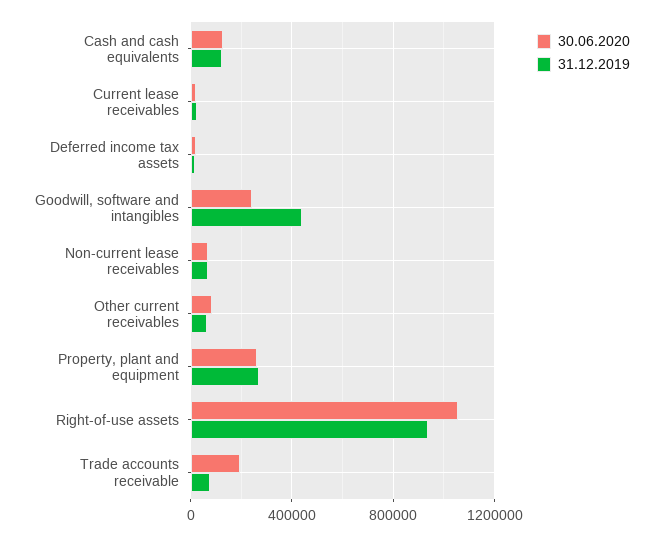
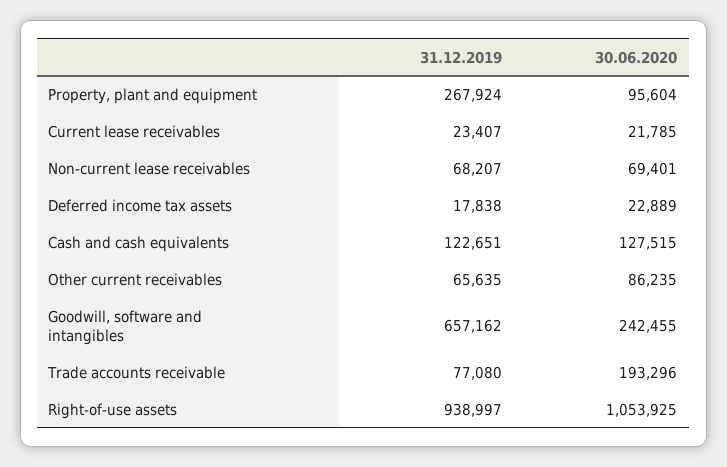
  {
    "30.06.2020": {
      "Cash and cash equivalents": 127515,
      "Current lease receivables": 21785,
      "Deferred income tax assets": 22889,
      "Goodwill, software and intangibles": 242455,
      "Non-current lease receivables": 69401,
      "Other current receivables": 86235,
-     "Property, plant and equipment": 250000,
+     "Property, plant and equipment": 95604,
      "Right-of-use assets": 1053925,
      "Trade accounts receivable": 193296
    },
    "31.12.2019": {
      "Cash and cash equivalents": 122651,
      "Current lease receivables": 23407,
      "Deferred income tax assets": 17838,
-     "Goodwill, software and intangibles": 450000,
+     "Goodwill, software and intangibles": 657162,
      "Non-current lease receivables": 68207,
      "Other current receivables": 65635,
      "Property, plant and equipment": 267924,
      "Right-of-use assets": 938997,
      "Trade accounts receivable": 77080
    }
  }

